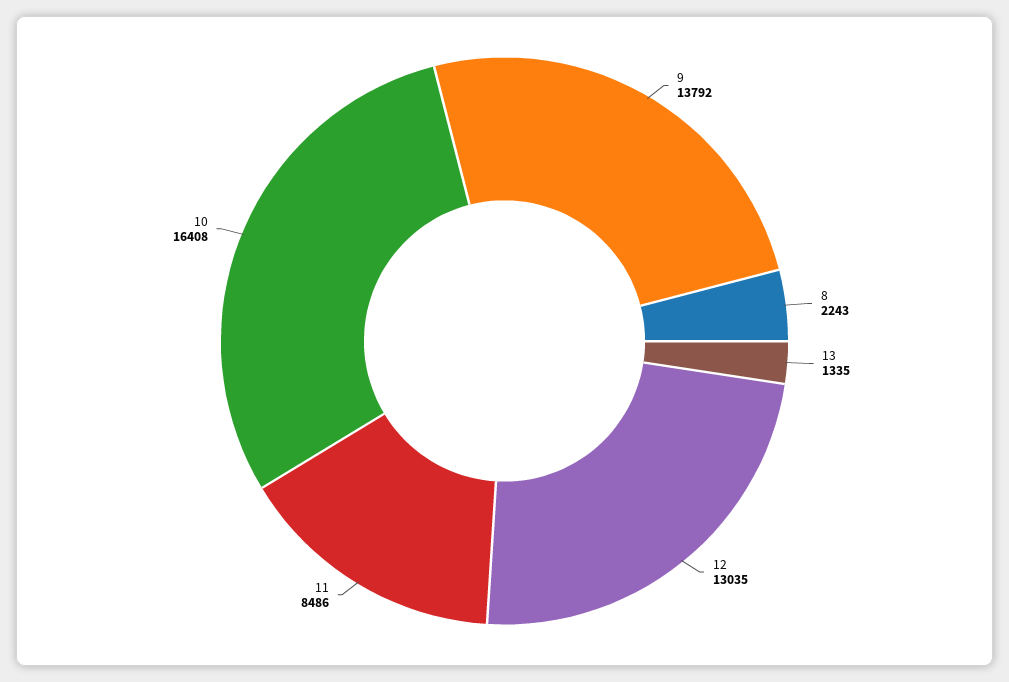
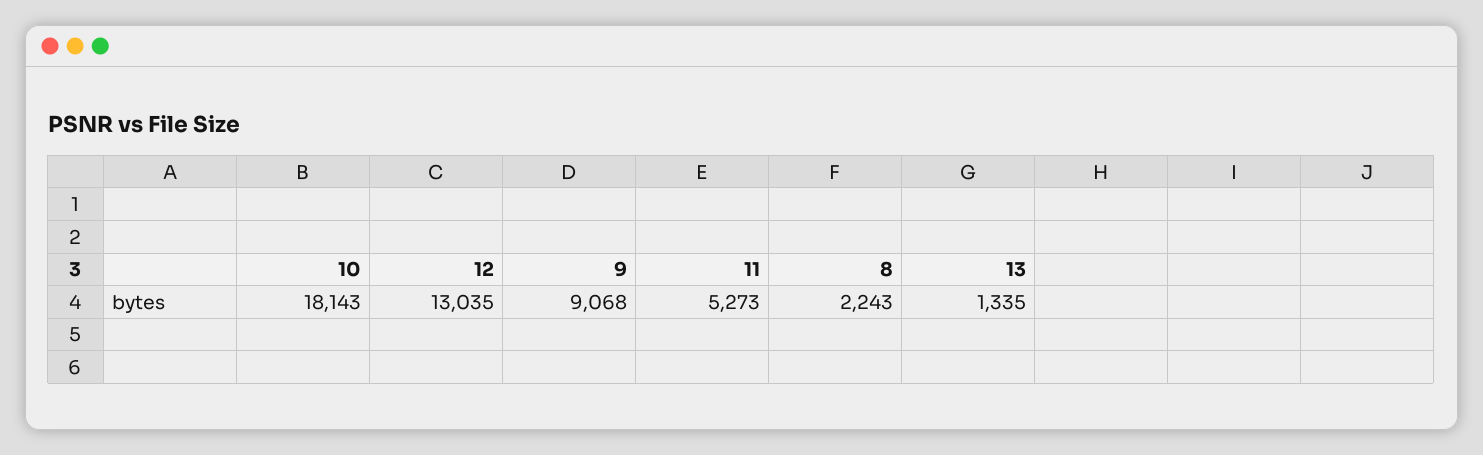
  {
-   "9": 13792,
+   "9": 9068,
    "8": 2243,
    "13": 1335,
    "12": 13035,
-   "11": 8486,
+   "11": 5273,
-   "10": 16408
+   "10": 18143
  }

